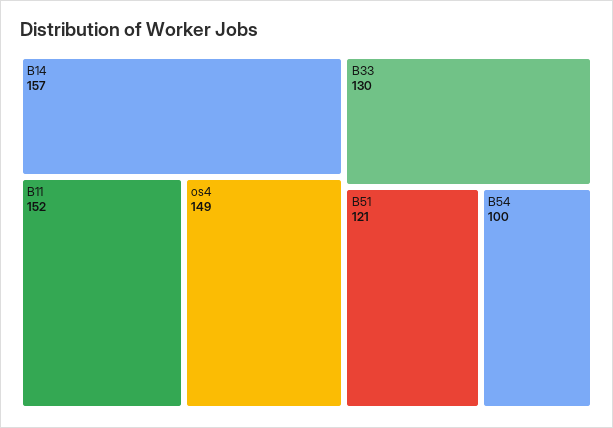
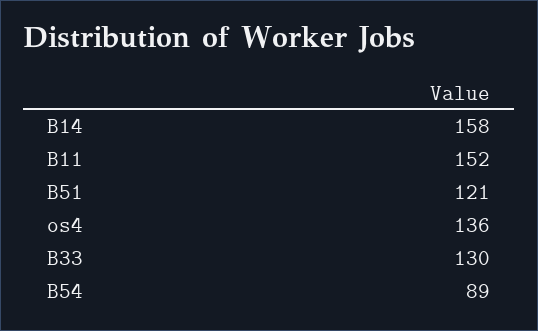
  {
-   "B14": 157,
+   "B14": 158,
    "B11": 152,
-   "os4": 149,
+   "os4": 136,
    "B33": 130,
    "B51": 121,
-   "B54": 100
+   "B54": 89
  }

